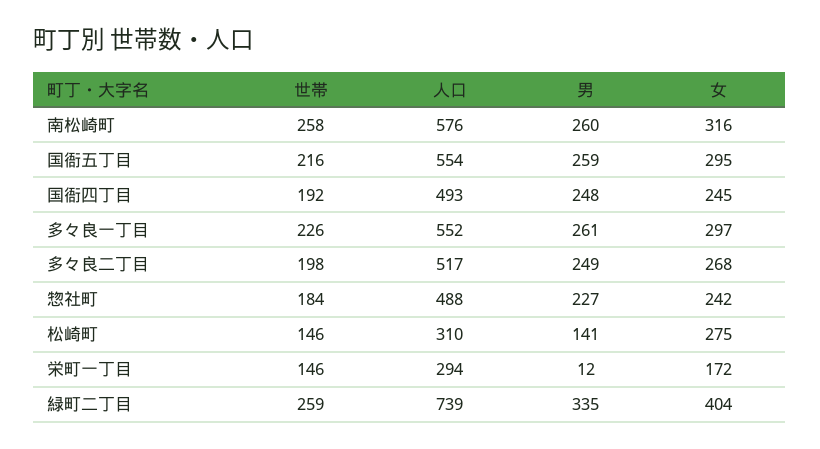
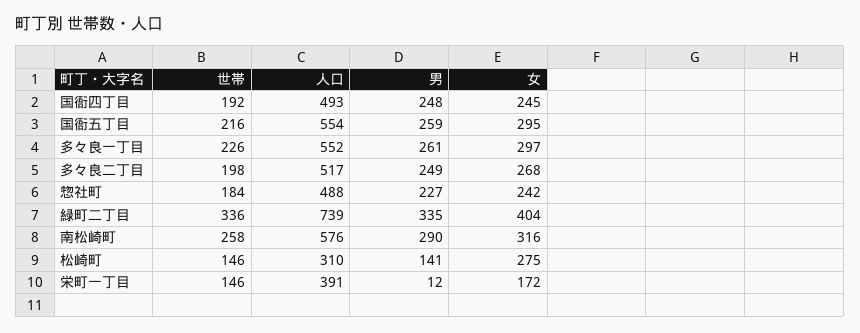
  {
    "世帯": {
      "南松崎町": 258,
      "国衙五丁目": 216,
      "国衙四丁目": 192,
      "多々良一丁目": 226,
      "多々良二丁目": 198,
      "惣社町": 184,
      "松崎町": 146,
      "栄町一丁目": 146,
-     "緑町二丁目": 259
+     "緑町二丁目": 336
    },
    "人口": {
      "南松崎町": 576,
      "国衙五丁目": 554,
      "国衙四丁目": 493,
      "多々良一丁目": 552,
      "多々良二丁目": 517,
      "惣社町": 488,
      "松崎町": 310,
-     "栄町一丁目": 294,
+     "栄町一丁目": 391,
      "緑町二丁目": 739
    },
    "男": {
-     "南松崎町": 260,
+     "南松崎町": 290,
      "国衙五丁目": 259,
      "国衙四丁目": 248,
      "多々良一丁目": 261,
      "多々良二丁目": 249,
      "惣社町": 227,
      "松崎町": 141,
      "栄町一丁目": 12,
      "緑町二丁目": 335
    },
    "女": {
      "南松崎町": 316,
      "国衙五丁目": 295,
      "国衙四丁目": 245,
      "多々良一丁目": 297,
      "多々良二丁目": 268,
      "惣社町": 242,
      "松崎町": 275,
      "栄町一丁目": 172,
      "緑町二丁目": 404
    }
  }

